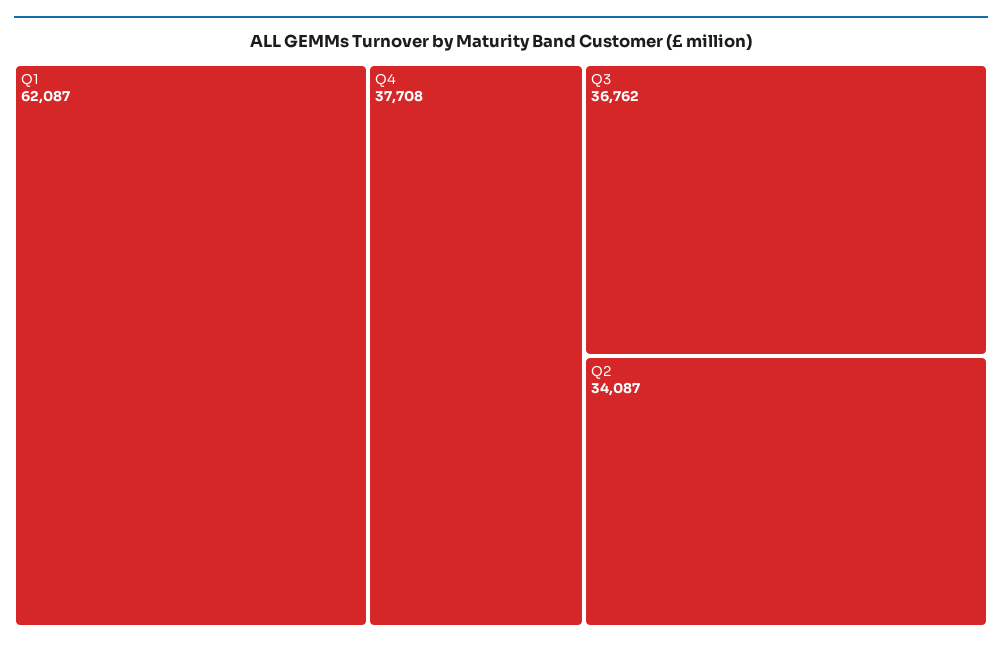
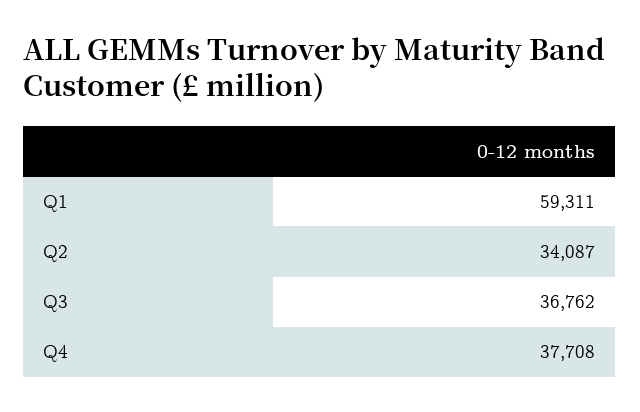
  {
-   "Q1": 62087,
+   "Q1": 59311,
    "Q4": 37708,
    "Q3": 36762,
    "Q2": 34087
  }

